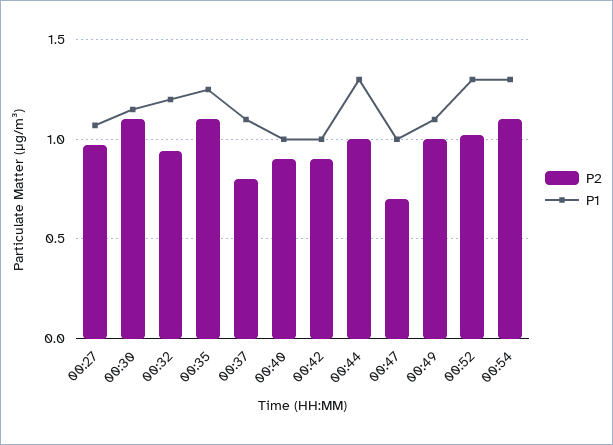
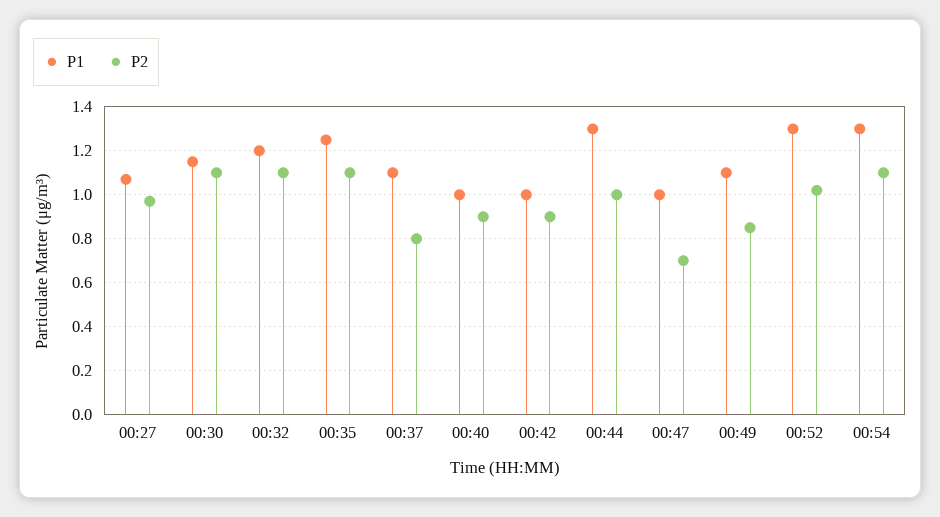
  {
    "P2": {
      "00:27": 0.95,
      "00:30": 1.1,
-     "00:32": 0.95,
+     "00:32": 1.1,
      "00:35": 1.1,
      "00:37": 0.8,
      "00:40": 0.9,
      "00:42": 0.9,
      "00:44": 1,
      "00:47": 0.7,
-     "00:49": 1,
+     "00:49": 0.85,
      "00:52": 1,
      "00:54": 1.1
    },
    "P1": {
      "00:27": 1.05,
      "00:30": 1.15,
      "00:32": 1.2,
      "00:35": 1.25,
      "00:37": 1.1,
      "00:40": 1,
      "00:42": 1,
      "00:44": 1.3,
      "00:47": 1,
      "00:49": 1.1,
      "00:52": 1.3,
      "00:54": 1.3
    }
  }

